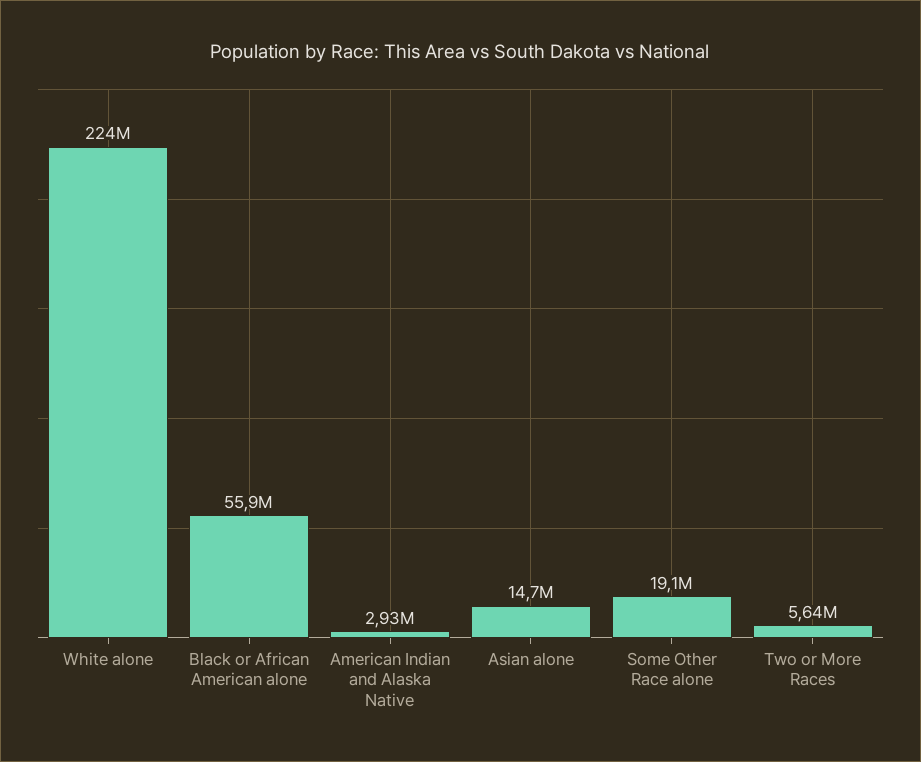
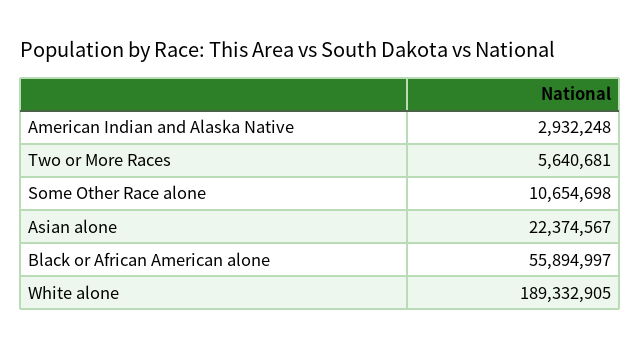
  {
-   "White alone": 224000000,
+   "White alone": 189332905,
    "Black or African American alone": 55894997,
    "American Indian and Alaska Native": 2932248,
-   "Asian alone": 14700000,
+   "Asian alone": 22374567,
-   "Some Other Race alone": 19100000,
+   "Some Other Race alone": 10654698,
    "Two or More Races": 5640681
  }

